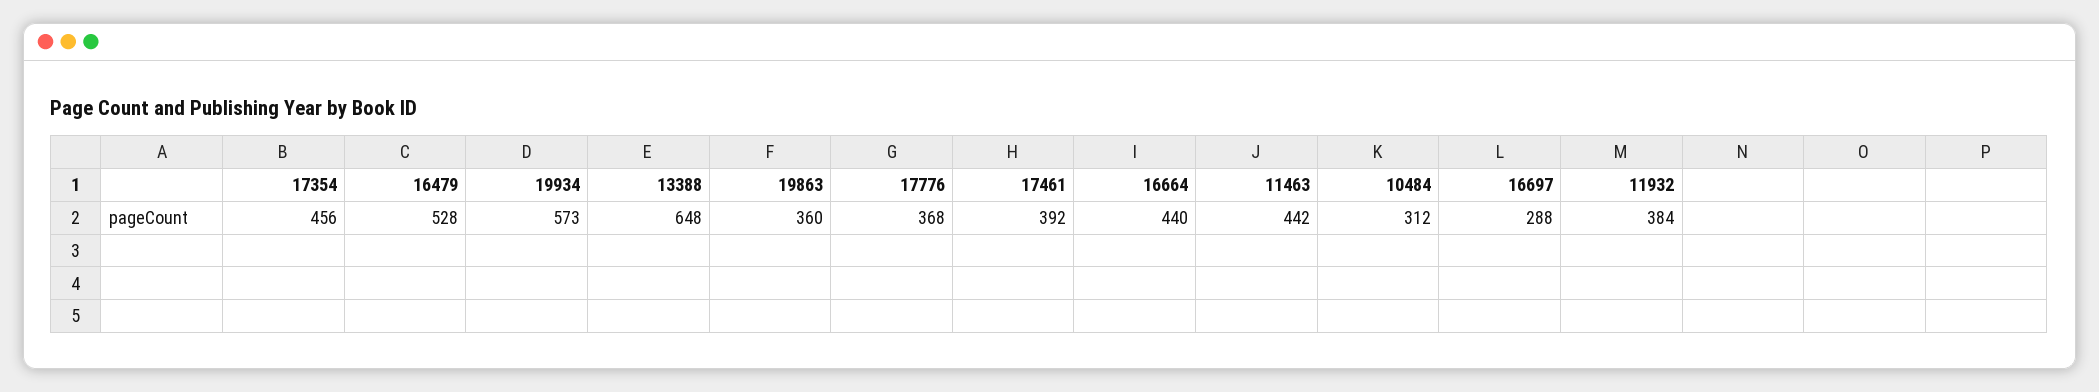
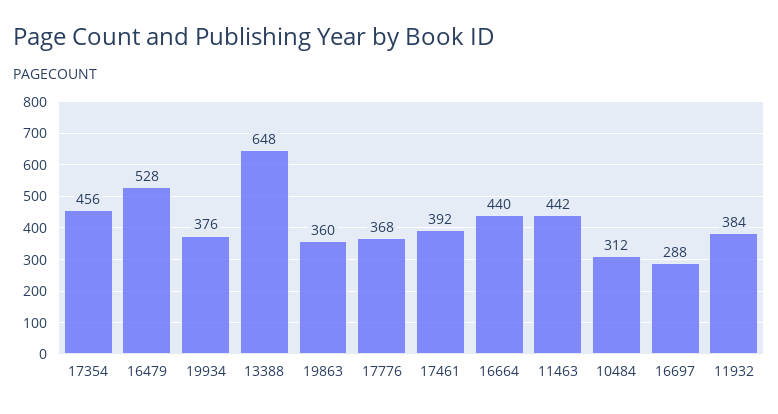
  {
    "17354": 456,
    "16479": 528,
-   "19934": 573,
+   "19934": 376,
    "13388": 648,
    "19863": 360,
    "17776": 368,
    "17461": 392,
    "16664": 440,
    "11463": 442,
    "10484": 312,
    "16697": 288,
    "11932": 384
  }

